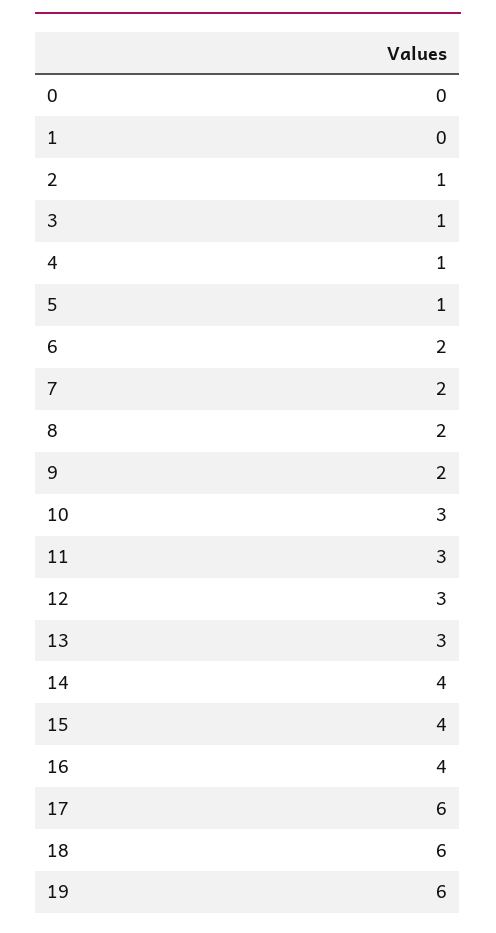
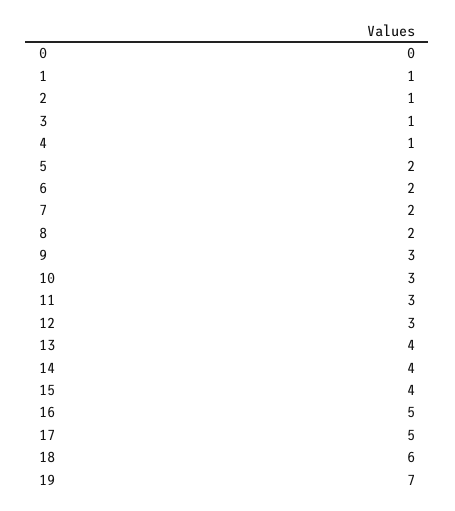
  {
    "0": 0,
-   "1": 0,
+   "1": 1,
    "2": 1,
    "3": 1,
    "4": 1,
-   "5": 1,
+   "5": 2,
    "6": 2,
    "7": 2,
    "8": 2,
-   "9": 2,
+   "9": 3,
    "10": 3,
    "11": 3,
    "12": 3,
-   "13": 3,
+   "13": 4,
    "14": 4,
    "15": 4,
-   "16": 4,
+   "16": 5,
-   "17": 6,
+   "17": 5,
    "18": 6,
-   "19": 6
+   "19": 7
  }

